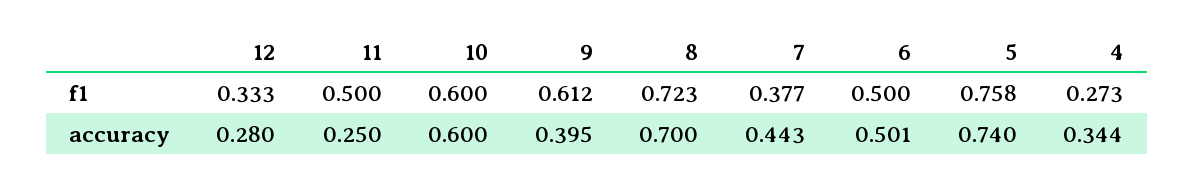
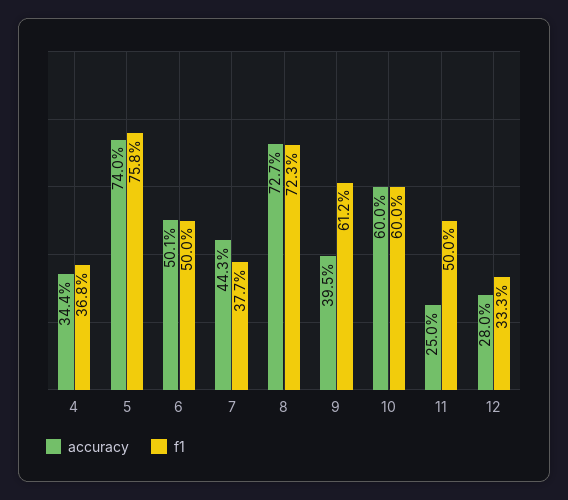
  {
    "f1": {
      "12": 0.333,
      "11": 0.5,
      "10": 0.6,
      "9": 0.612,
      "8": 0.723,
      "7": 0.377,
      "6": 0.5,
      "5": 0.758,
-     "4": 0.273
+     "4": 0.368
    },
    "accuracy": {
      "12": 0.28,
      "11": 0.25,
      "10": 0.6,
      "9": 0.395,
-     "8": 0.7,
+     "8": 0.727,
      "7": 0.443,
      "6": 0.501,
      "5": 0.74,
      "4": 0.344
    }
  }

